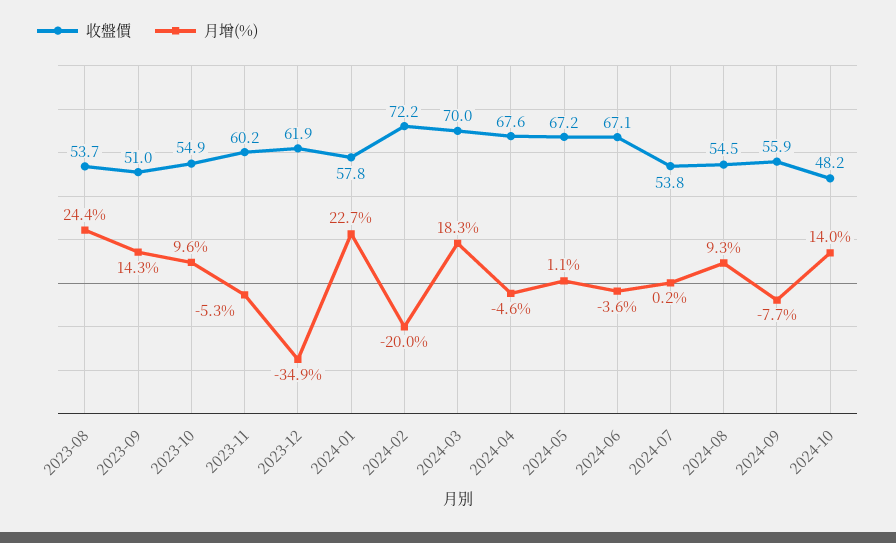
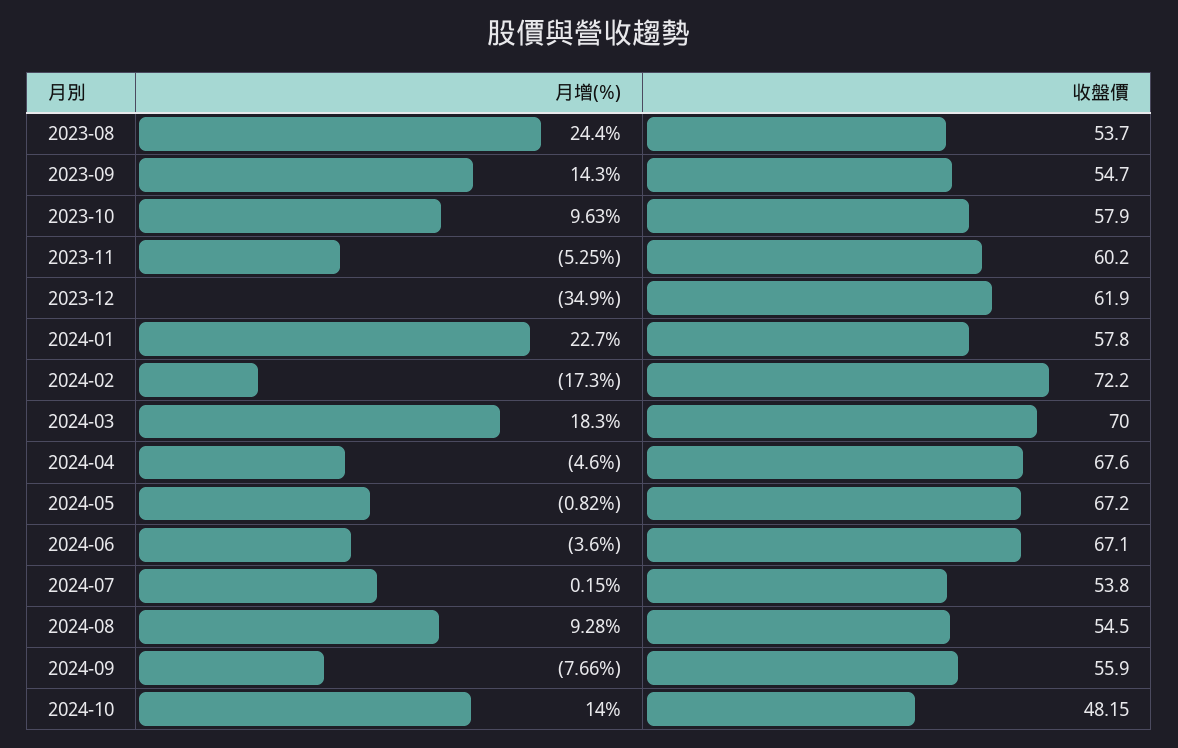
  {
    "收盤價": {
      "2023-08": 53.7,
-     "2023-09": 51,
+     "2023-09": 54.7,
-     "2023-10": 54.9,
+     "2023-10": 57.9,
      "2023-11": 60.2,
      "2023-12": 61.9,
      "2024-01": 57.8,
      "2024-02": 72.2,
      "2024-03": 70,
      "2024-04": 67.6,
      "2024-05": 67.2,
      "2024-06": 67.1,
      "2024-07": 53.8,
      "2024-08": 54.5,
      "2024-09": 55.9,
      "2024-10": 48.15
    },
    "月增(%)": {
      "2023-08": 24.4,
      "2023-09": 14.3,
      "2023-10": 9.63,
      "2023-11": -5.25,
      "2023-12": -34.9,
      "2024-01": 22.7,
-     "2024-02": -20,
+     "2024-02": -17.3,
      "2024-03": 18.3,
      "2024-04": -4.6,
-     "2024-05": 1.1,
+     "2024-05": -0.82,
      "2024-06": -3.6,
      "2024-07": 0.15,
      "2024-08": 9.28,
      "2024-09": -7.66,
      "2024-10": 14
    }
  }

